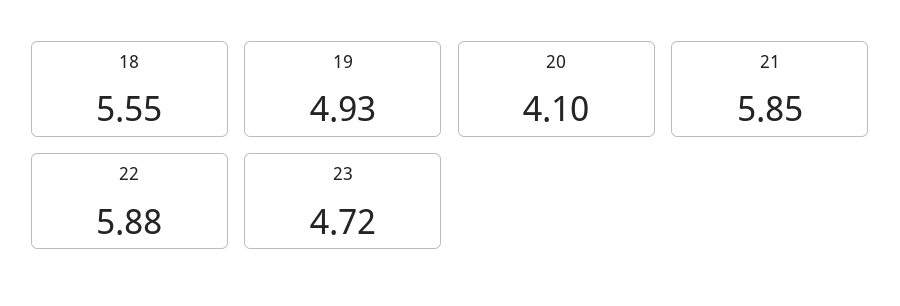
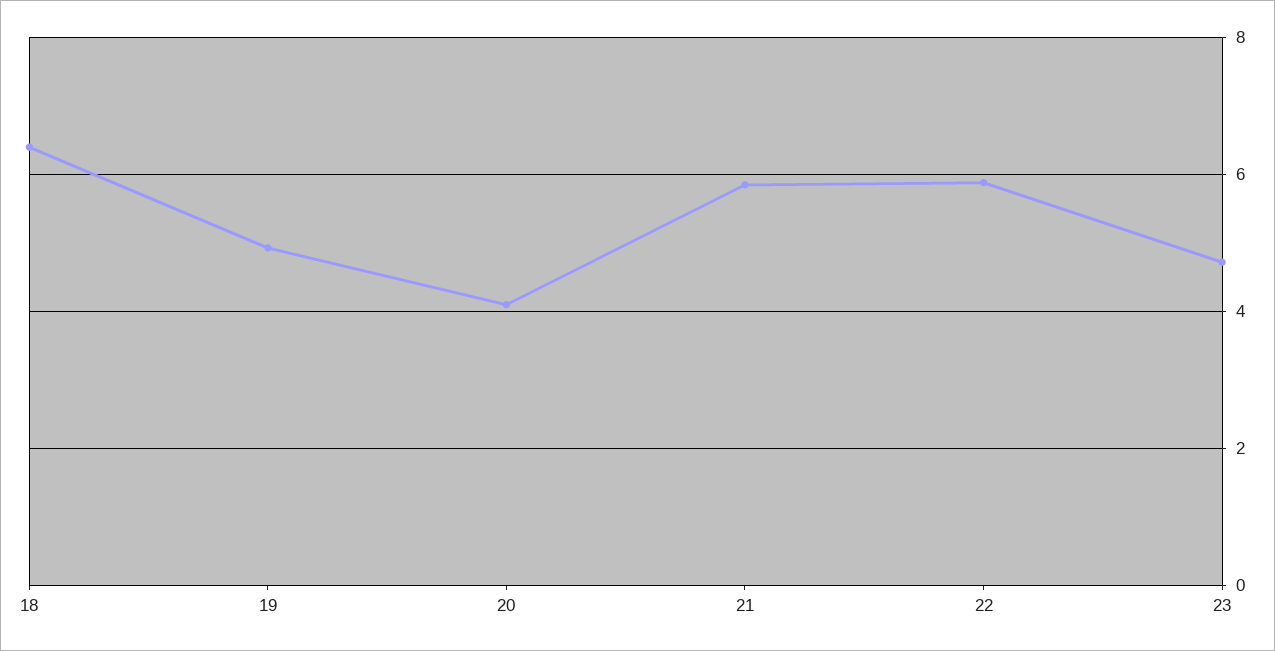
  {
-   "18": 5.55,
+   "18": 6.4,
    "19": 4.93,
    "20": 4.1,
    "21": 5.85,
    "22": 5.88,
    "23": 4.72
  }

